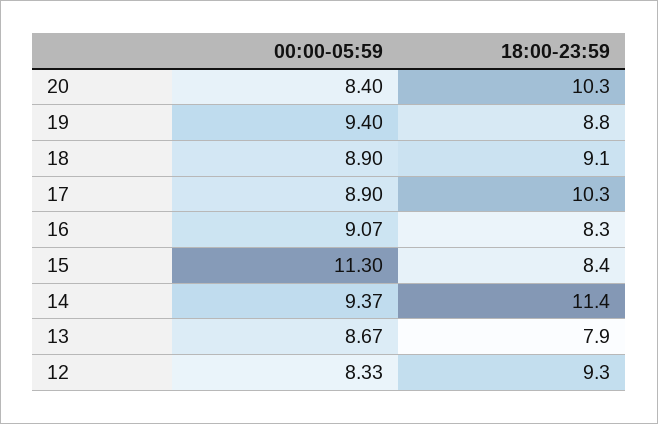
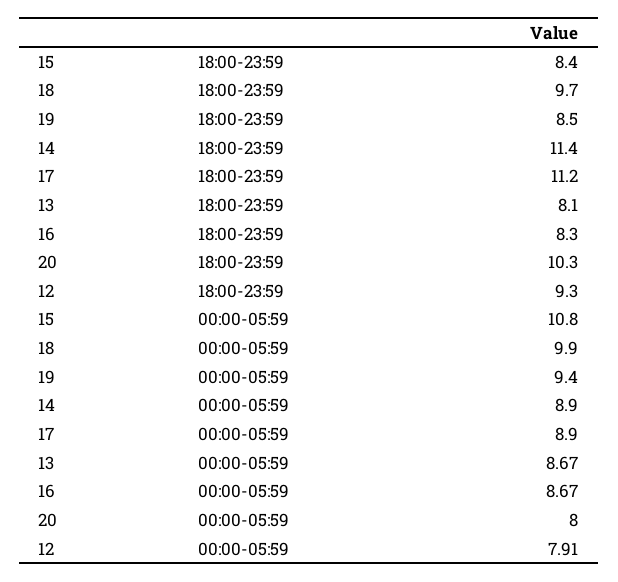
  {
    "00:00-05:59": {
-     "20": 8.4,
+     "20": 8,
      "19": 9.4,
-     "18": 8.9,
+     "18": 9.9,
      "17": 8.9,
-     "16": 9.07,
+     "16": 8.67,
-     "15": 11.3,
+     "15": 10.8,
-     "14": 9.37,
+     "14": 8.9,
      "13": 8.67,
-     "12": 8.33
+     "12": 7.91
    },
    "18:00-23:59": {
      "20": 10.3,
-     "19": 8.8,
+     "19": 8.5,
-     "18": 9.1,
+     "18": 9.7,
-     "17": 10.3,
+     "17": 11.2,
      "16": 8.3,
      "15": 8.4,
      "14": 11.4,
-     "13": 7.9,
+     "13": 8.1,
      "12": 9.3
    }
  }

